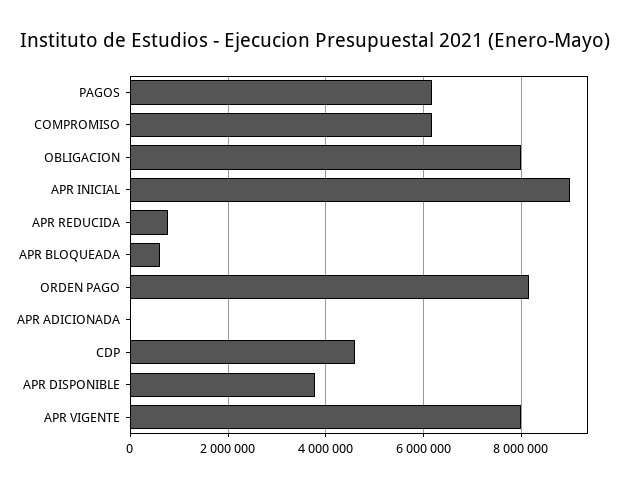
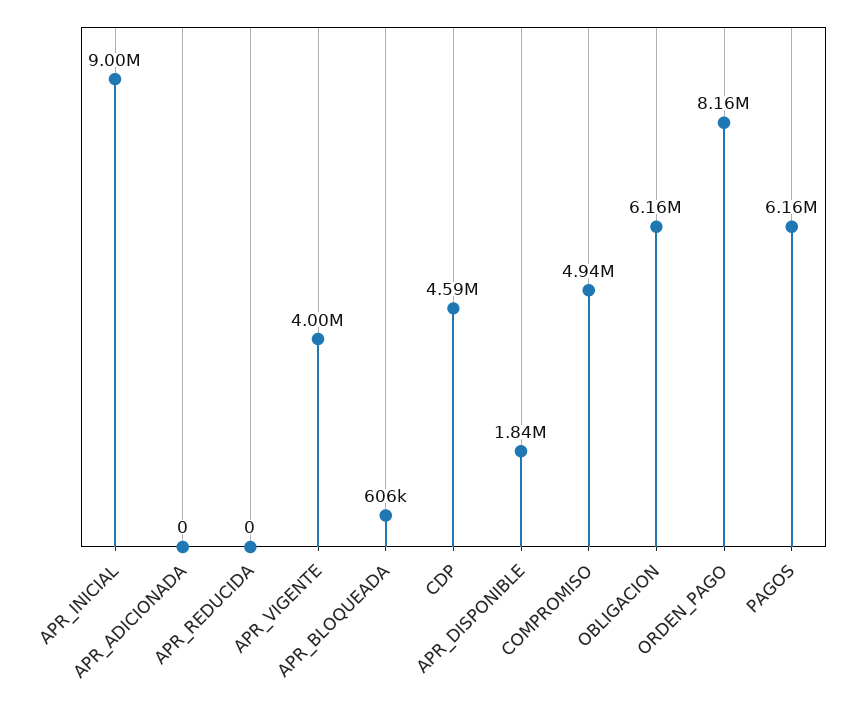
  {
    "PAGOS": 6160000,
-   "COMPROMISO": 6200000,
+   "COMPROMISO": 4940000,
-   "OBLIGACION": 8000000,
+   "OBLIGACION": 6160000,
    "APR INICIAL": 9000000,
-   "APR REDUCIDA": 800000,
+   "APR REDUCIDA": 0,
    "APR BLOQUEADA": 606000,
    "ORDEN PAGO": 8160000,
    "APR ADICIONADA": 0,
    "CDP": 4590000,
-   "APR DISPONIBLE": 3800000,
+   "APR DISPONIBLE": 1840000,
-   "APR VIGENTE": 8000000
+   "APR VIGENTE": 4000000
  }

